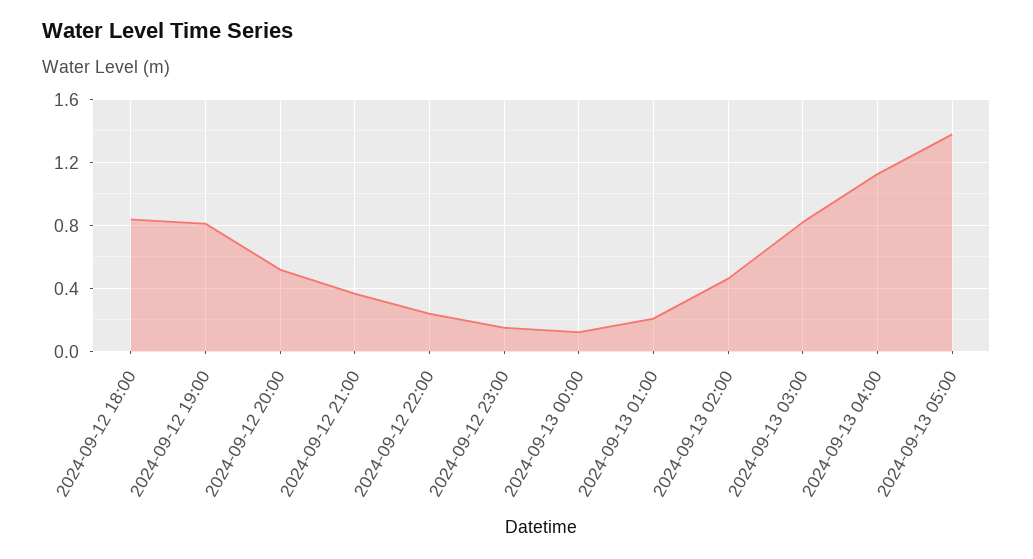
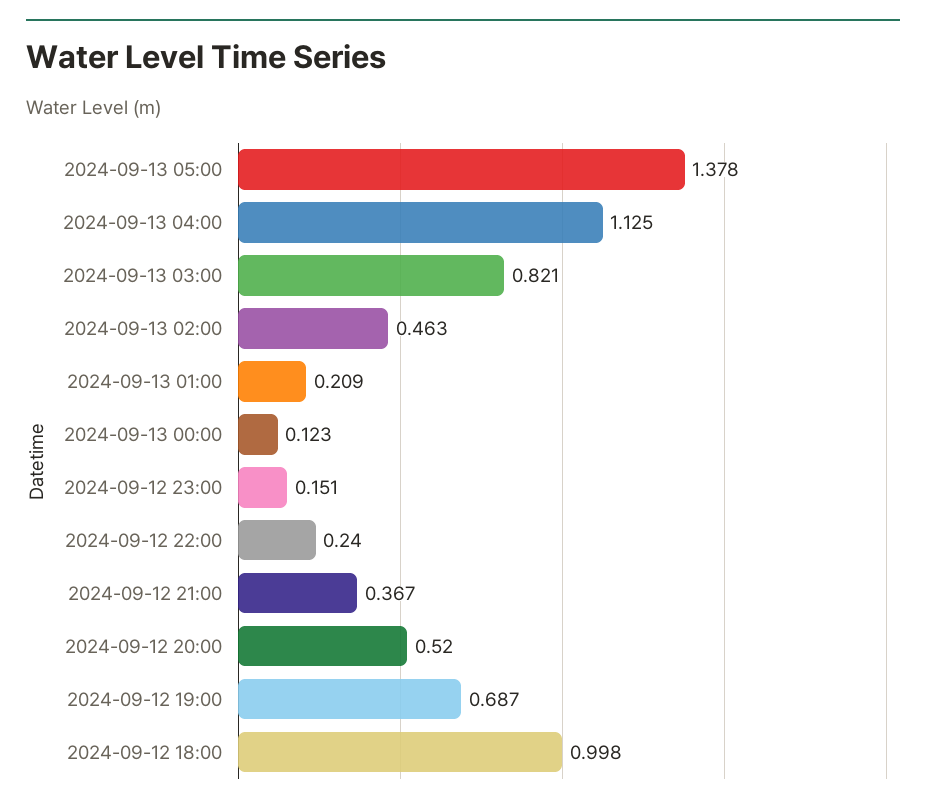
  {
-   "2024-09-12 18:00": 0.85,
+   "2024-09-12 18:00": 0.998,
-   "2024-09-12 19:00": 0.8,
+   "2024-09-12 19:00": 0.687,
    "2024-09-12 20:00": 0.52,
    "2024-09-12 21:00": 0.367,
    "2024-09-12 22:00": 0.24,
    "2024-09-12 23:00": 0.151,
    "2024-09-13 00:00": 0.123,
    "2024-09-13 01:00": 0.209,
    "2024-09-13 02:00": 0.463,
    "2024-09-13 03:00": 0.821,
    "2024-09-13 04:00": 1.125,
    "2024-09-13 05:00": 1.378
  }

